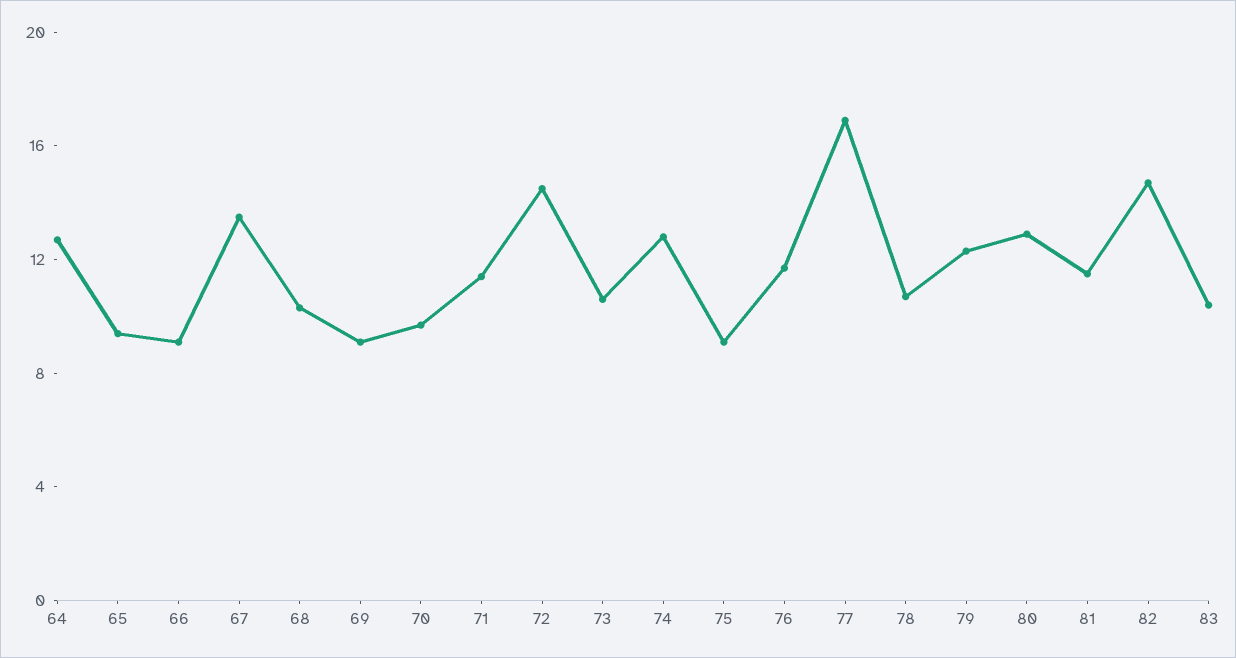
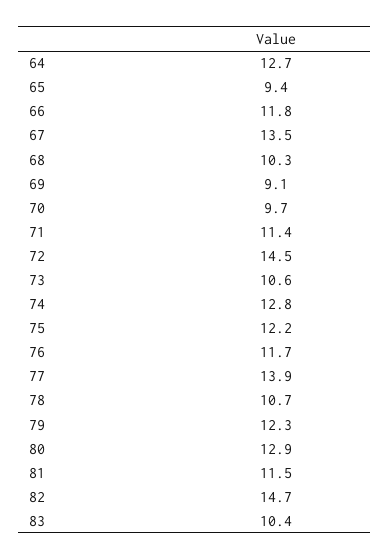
  {
    "64": 12.7,
    "65": 9.4,
-   "66": 9,
+   "66": 11.8,
    "67": 13.5,
    "68": 10.3,
    "69": 9.1,
    "70": 9.7,
    "71": 11.4,
    "72": 14.5,
    "73": 10.6,
    "74": 12.8,
-   "75": 9,
+   "75": 12.2,
    "76": 11.7,
-   "77": 17,
+   "77": 13.9,
    "78": 10.7,
    "79": 12.3,
    "80": 12.9,
    "81": 11.5,
    "82": 14.7,
    "83": 10.4
  }

